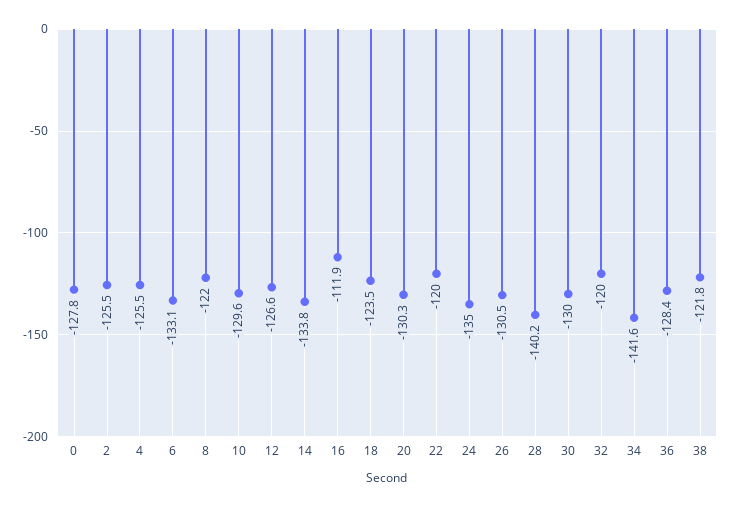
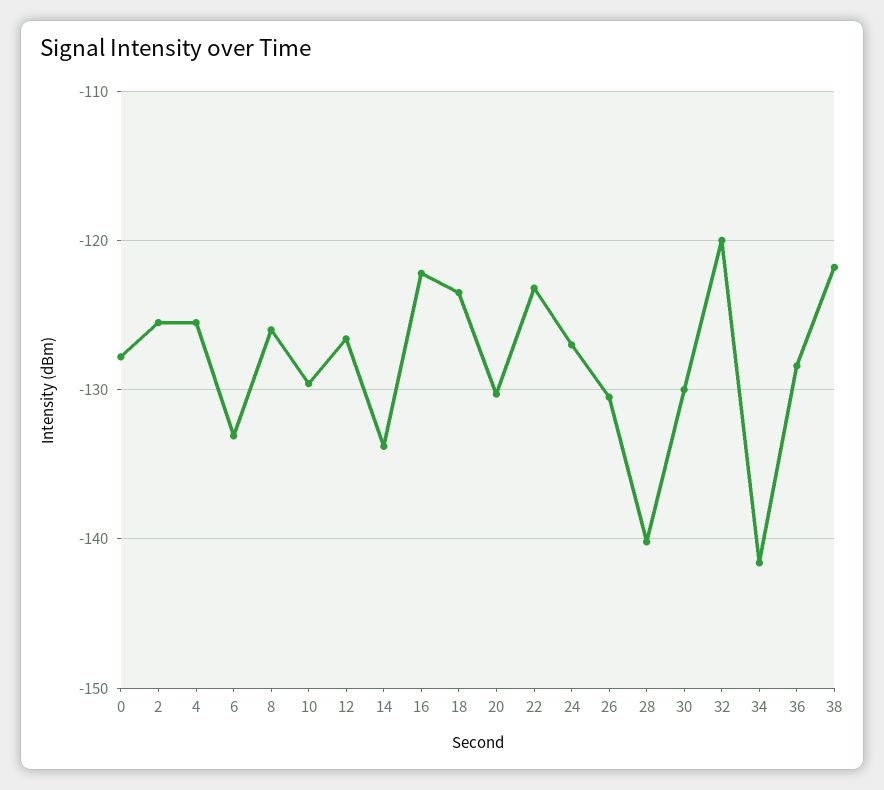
  {
    "0": -127.8,
    "2": -125.5,
    "4": -125.5,
    "6": -133.1,
-   "8": -122,
+   "8": -126,
    "10": -129.6,
    "12": -126.6,
    "14": -133.8,
-   "16": -111.9,
+   "16": -122,
    "18": -123.5,
    "20": -130.3,
-   "22": -120,
+   "22": -123,
-   "24": -135,
+   "24": -127,
    "26": -130.5,
    "28": -140.2,
    "30": -130,
    "32": -120,
    "34": -141.6,
    "36": -128.4,
    "38": -121.8
  }

